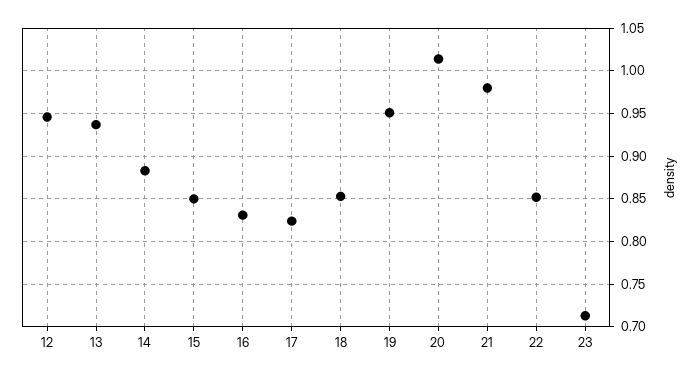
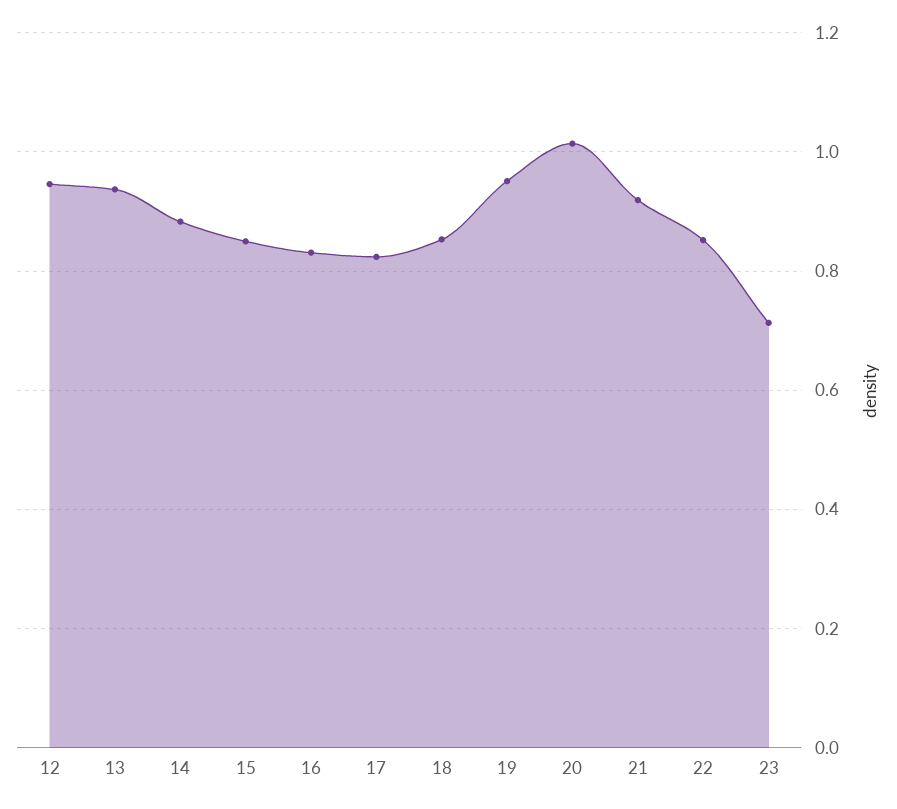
  {
    "12": 0.95,
    "13": 0.94,
    "14": 0.88,
    "15": 0.85,
    "16": 0.83,
    "17": 0.82,
    "18": 0.85,
    "19": 0.95,
    "20": 1.01,
-   "21": 0.98,
+   "21": 0.92,
    "22": 0.85,
    "23": 0.71
  }

